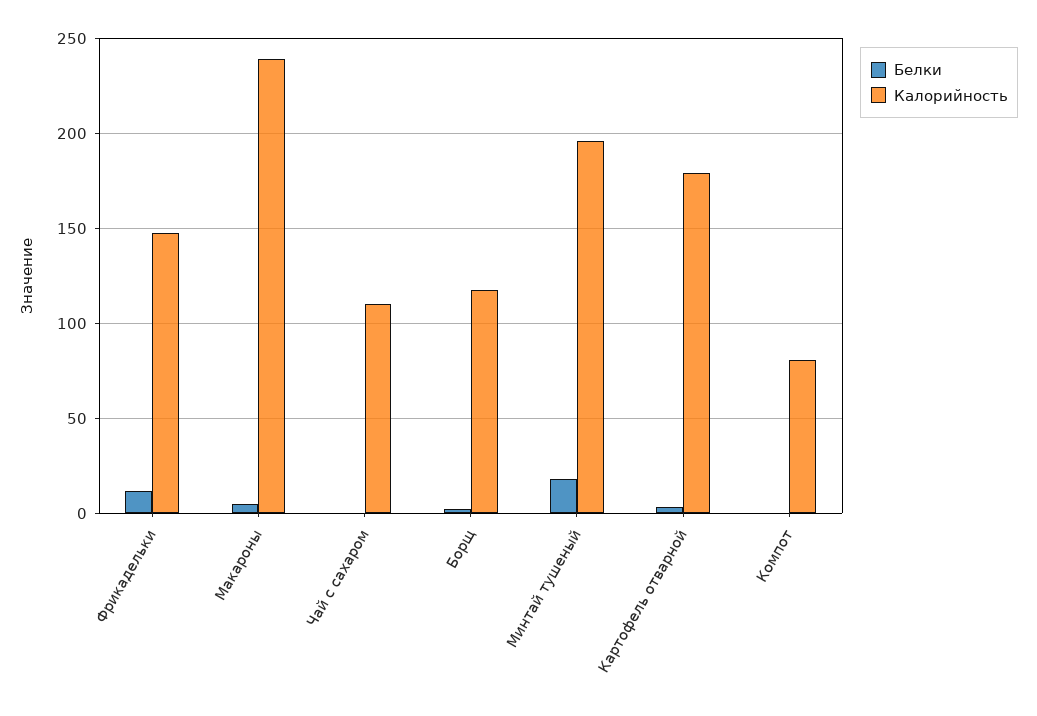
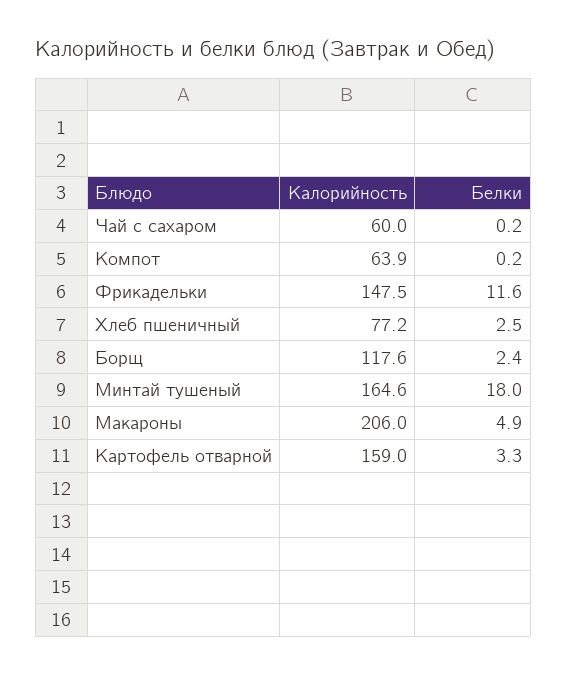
  {
    "Белки": {
      "Фрикадельки": 11.6,
      "Макароны": 4.9,
      "Чай с сахаром": 0.2,
      "Борщ": 2.4,
      "Минтай тушеный": 18,
      "Картофель отварной": 3.3,
-     "Компот": 0.2
+     "Компот": 0.2,
+     "Хлеб пшеничный": 2.5
    },
    "Калорийность": {
      "Фрикадельки": 147.5,
-     "Макароны": 240,
+     "Макароны": 206,
-     "Чай с сахаром": 110,
+     "Чай с сахаром": 60,
      "Борщ": 117.6,
-     "Минтай тушеный": 195,
+     "Минтай тушеный": 164.6,
-     "Картофель отварной": 180,
+     "Картофель отварной": 159,
-     "Компот": 80
+     "Компот": 63.9,
+     "Хлеб пшеничный": 77.2
    }
  }

